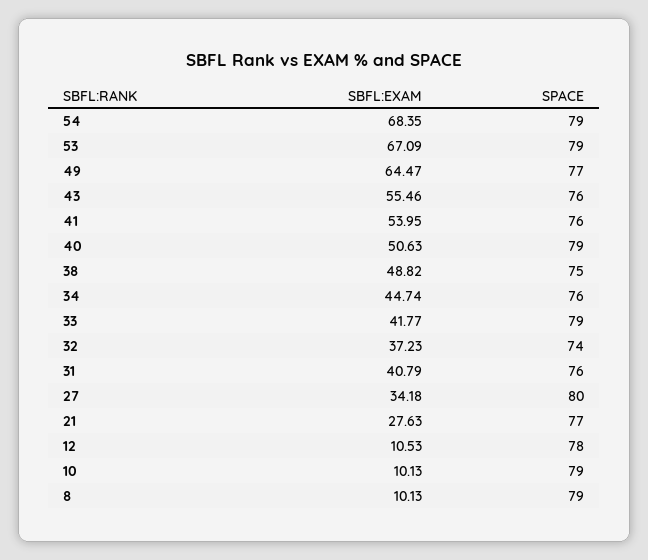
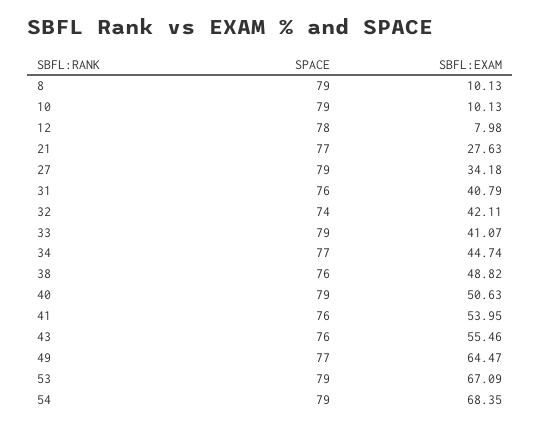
  {
    "SBFL:EXAM": {
      "54": 68.35,
      "53": 67.09,
      "49": 64.47,
      "43": 55.46,
      "41": 53.95,
      "40": 50.63,
      "38": 48.82,
      "34": 44.74,
-     "33": 41.77,
+     "33": 41.07,
-     "32": 37.23,
+     "32": 42.11,
      "31": 40.79,
      "27": 34.18,
      "21": 27.63,
-     "12": 10.53,
+     "12": 7.98,
      "10": 10.13,
      "8": 10.13
    },
    "SPACE": {
      "54": 79,
      "53": 79,
      "49": 77,
      "43": 76,
      "41": 76,
      "40": 79,
-     "38": 75,
+     "38": 76,
-     "34": 76,
+     "34": 77,
      "33": 79,
      "32": 74,
      "31": 76,
-     "27": 80,
+     "27": 79,
      "21": 77,
      "12": 78,
      "10": 79,
      "8": 79
    }
  }

